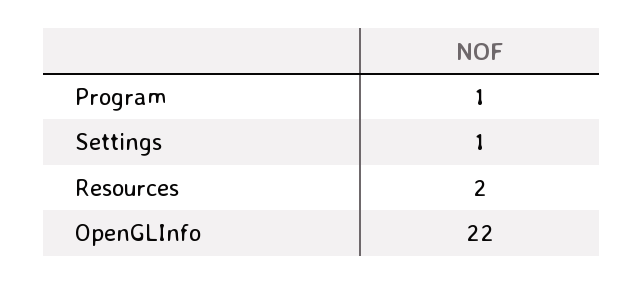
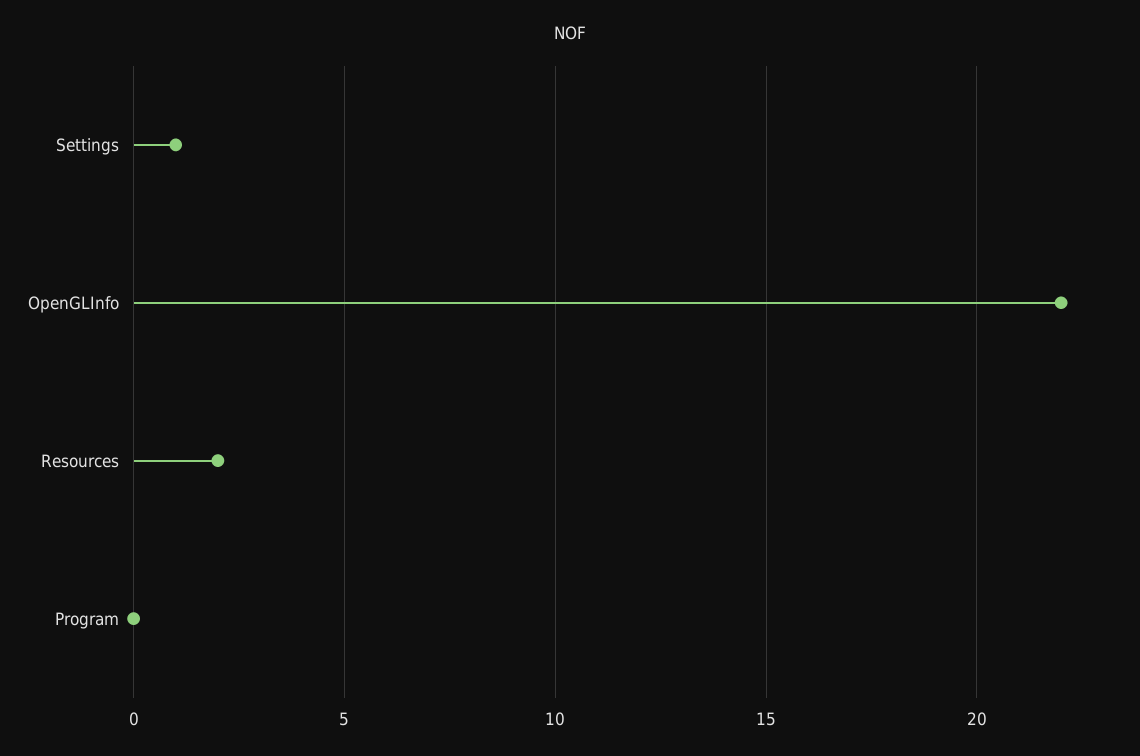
  {
-   "Program": 1,
+   "Program": 0,
    "Settings": 1,
    "Resources": 2,
    "OpenGLInfo": 22
  }

